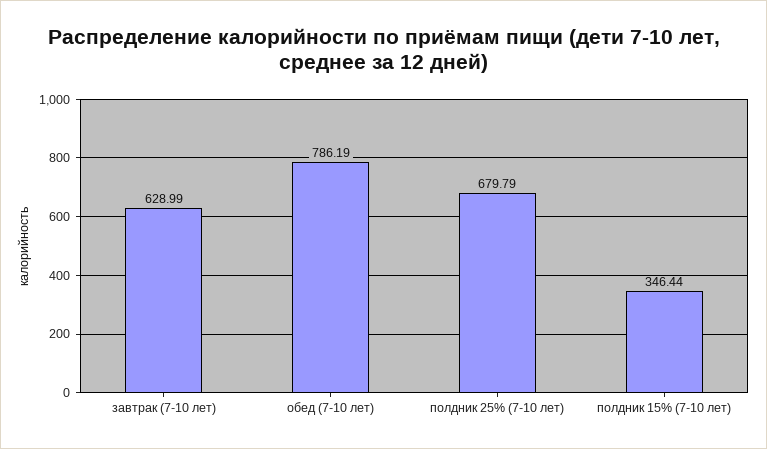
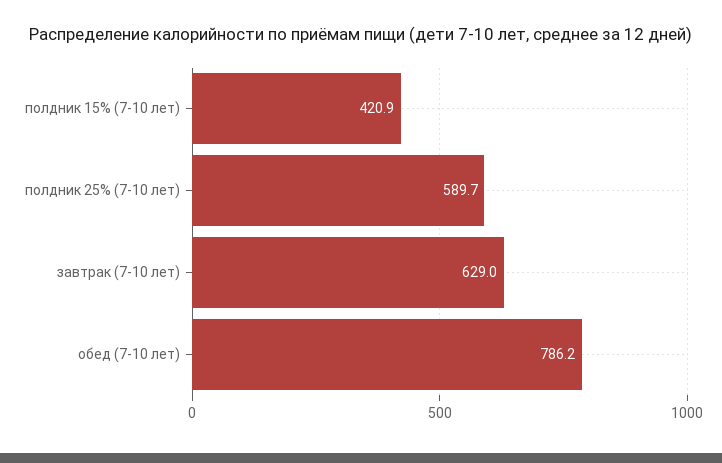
  {
    "завтрак (7-10 лет)": 628.99,
    "обед (7-10 лет)": 786.19,
-   "полдник 25% (7-10 лет)": 679.79,
+   "полдник 25% (7-10 лет)": 589.7,
-   "полдник 15% (7-10 лет)": 346.44
+   "полдник 15% (7-10 лет)": 420.9
  }

